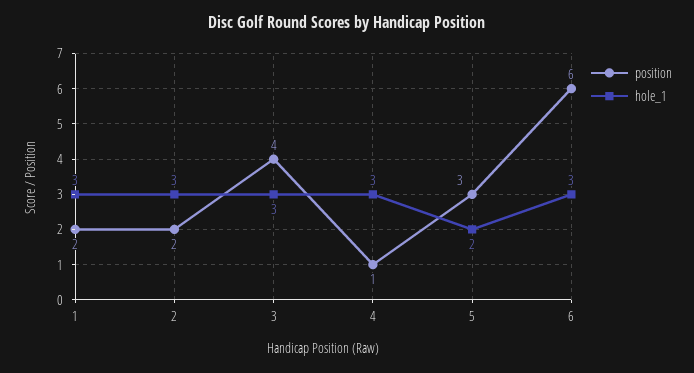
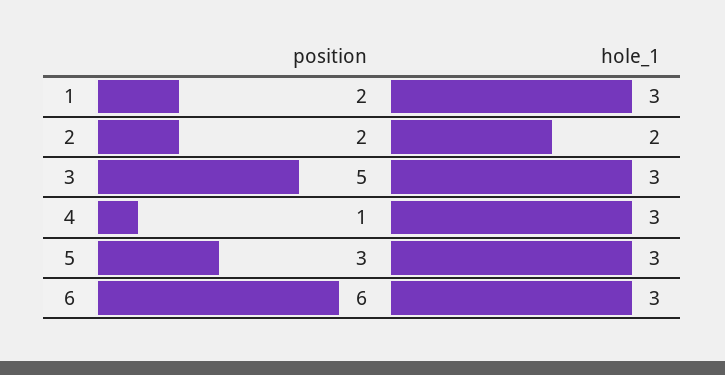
  {
    "position": {
      "1": 2,
      "2": 2,
-     "3": 4,
+     "3": 5,
      "4": 1,
      "5": 3,
      "6": 6
    },
    "hole_1": {
      "1": 3,
-     "2": 3,
+     "2": 2,
      "3": 3,
      "4": 3,
-     "5": 2,
+     "5": 3,
      "6": 3
    }
  }

